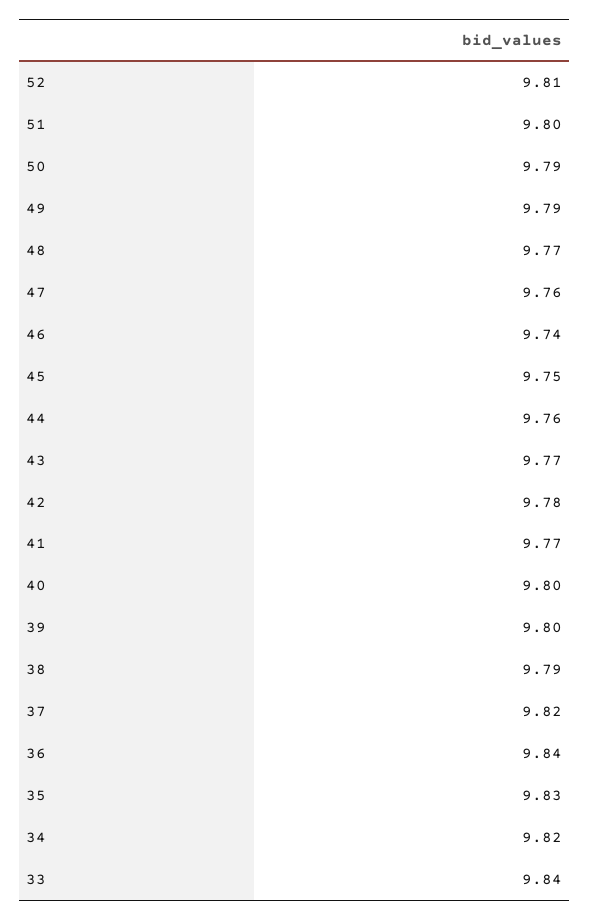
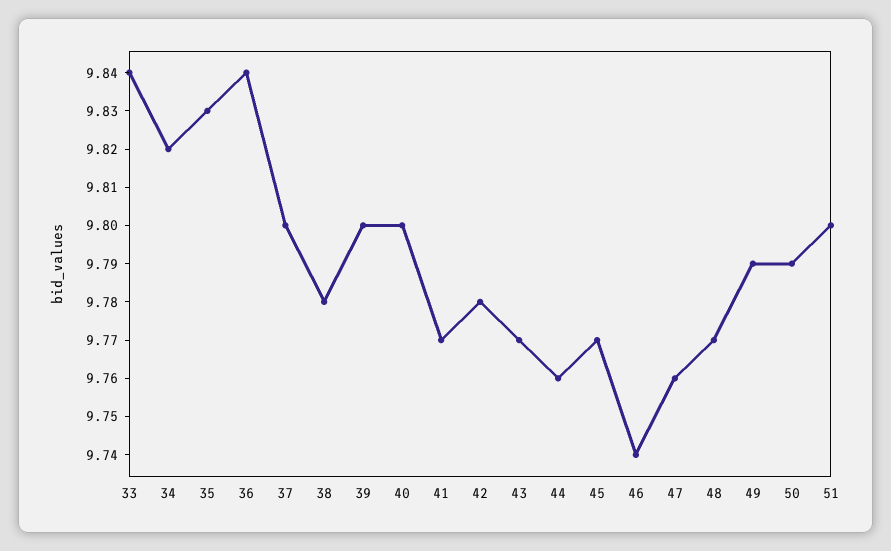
  {
-   "52": 9.81,
    "51": 9.8,
    "50": 9.79,
    "49": 9.79,
    "48": 9.77,
    "47": 9.76,
    "46": 9.74,
-   "45": 9.75,
+   "45": 9.77,
    "44": 9.76,
    "43": 9.77,
    "42": 9.78,
    "41": 9.77,
    "40": 9.8,
    "39": 9.8,
-   "38": 9.79,
+   "38": 9.78,
-   "37": 9.82,
+   "37": 9.8,
    "36": 9.84,
    "35": 9.83,
    "34": 9.82,
    "33": 9.84
  }

